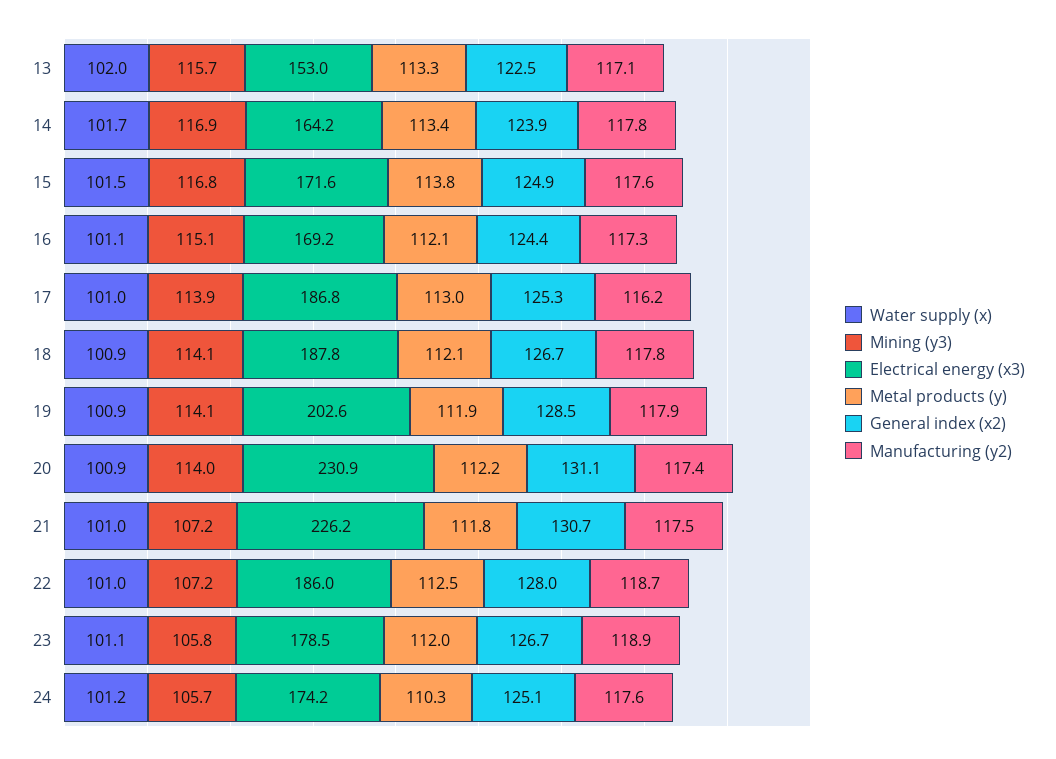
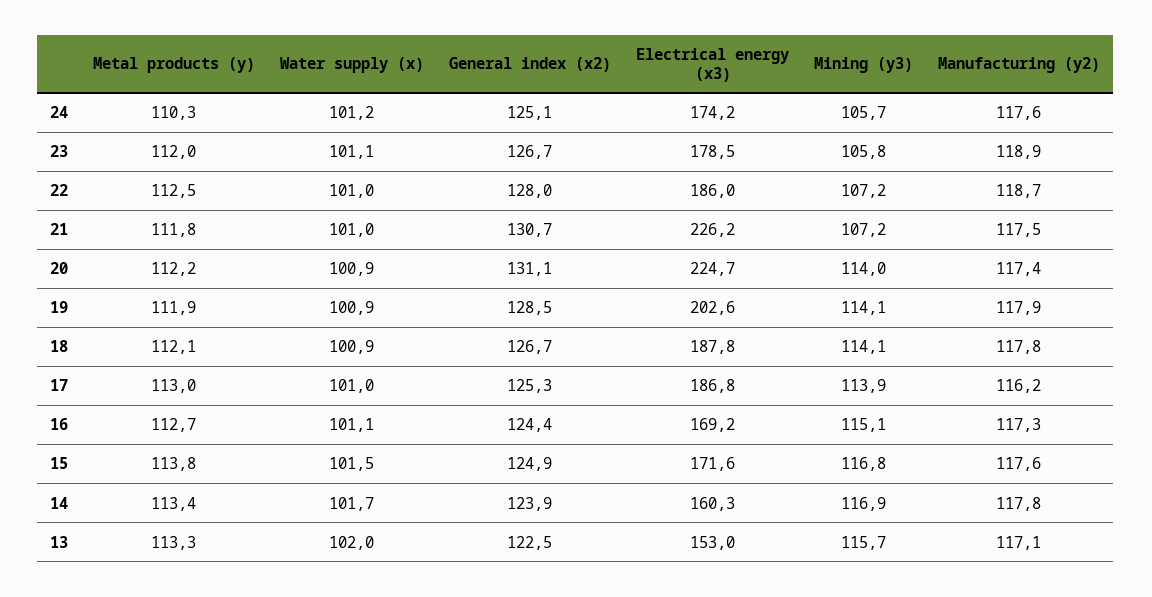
  {
    "Water supply (x)": {
      "13": 102,
      "14": 101.7,
      "15": 101.5,
      "16": 101.1,
      "17": 101,
      "18": 100.9,
      "19": 100.9,
      "20": 100.9,
      "21": 101,
      "22": 101,
      "23": 101.1,
      "24": 101.2
    },
    "Mining (y3)": {
      "13": 115.7,
      "14": 116.9,
      "15": 116.8,
      "16": 115.1,
      "17": 113.9,
      "18": 114.1,
      "19": 114.1,
      "20": 114,
      "21": 107.2,
      "22": 107.2,
      "23": 105.8,
      "24": 105.7
    },
    "Electrical energy (x3)": {
      "13": 153,
-     "14": 164.2,
+     "14": 160.3,
      "15": 171.6,
      "16": 169.2,
      "17": 186.8,
      "18": 187.8,
      "19": 202.6,
-     "20": 230.9,
+     "20": 224.7,
      "21": 226.2,
      "22": 186,
      "23": 178.5,
      "24": 174.2
    },
    "Metal products (y)": {
      "13": 113.3,
      "14": 113.4,
      "15": 113.8,
-     "16": 112.1,
+     "16": 112.7,
      "17": 113,
      "18": 112.1,
      "19": 111.9,
      "20": 112.2,
      "21": 111.8,
      "22": 112.5,
      "23": 112,
      "24": 110.3
    },
    "General index (x2)": {
      "13": 122.5,
      "14": 123.9,
      "15": 124.9,
      "16": 124.4,
      "17": 125.3,
      "18": 126.7,
      "19": 128.5,
      "20": 131.1,
      "21": 130.7,
      "22": 128,
      "23": 126.7,
      "24": 125.1
    },
    "Manufacturing (y2)": {
      "13": 117.1,
      "14": 117.8,
      "15": 117.6,
      "16": 117.3,
      "17": 116.2,
      "18": 117.8,
      "19": 117.9,
      "20": 117.4,
      "21": 117.5,
      "22": 118.7,
      "23": 118.9,
      "24": 117.6
    }
  }

